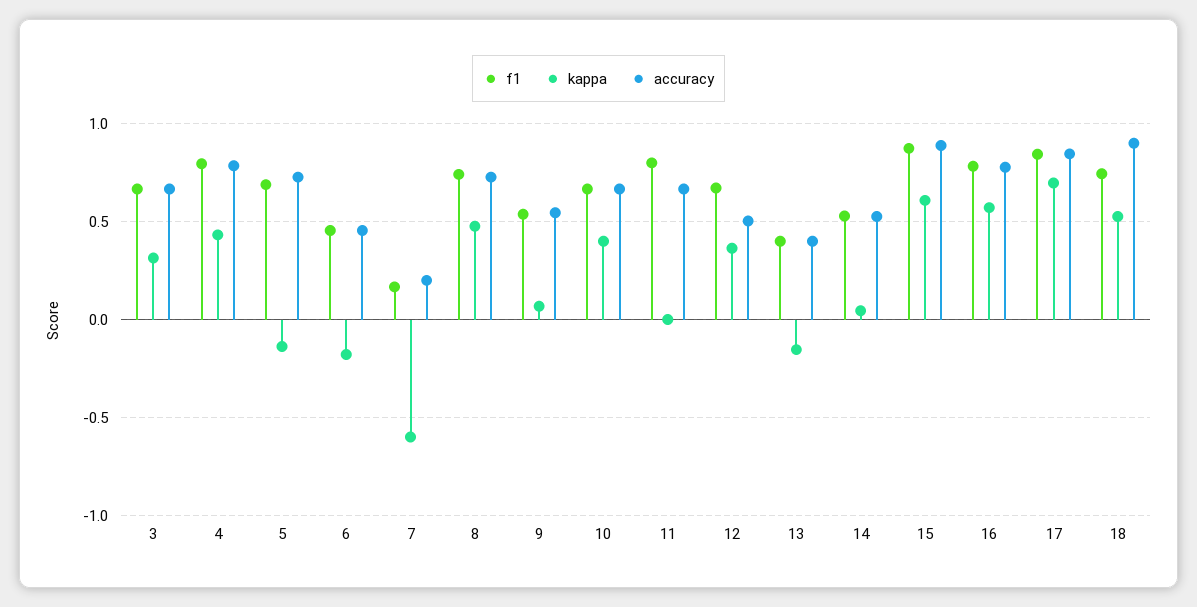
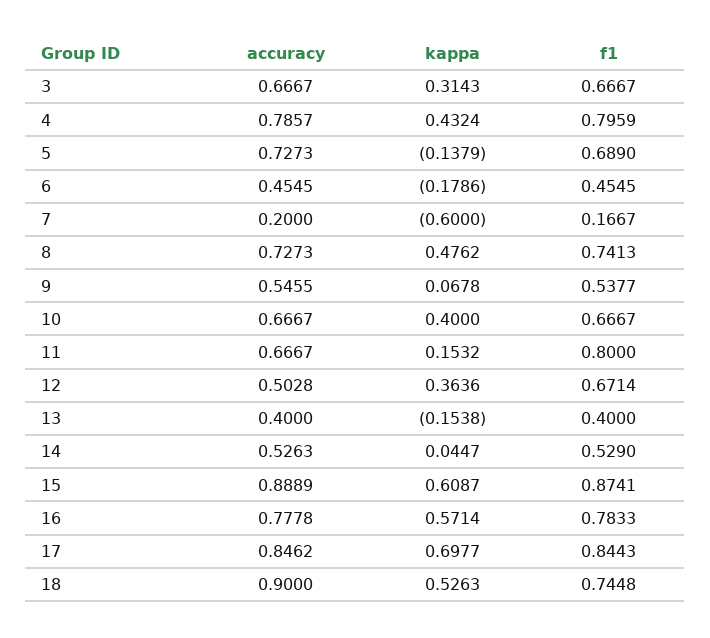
  {
    "f1": {
      "3": 0.6667,
      "4": 0.7959,
      "5": 0.689,
      "6": 0.4545,
      "7": 0.1667,
      "8": 0.7413,
      "9": 0.5377,
      "10": 0.6667,
      "11": 0.8,
      "12": 0.6714,
      "13": 0.4,
      "14": 0.529,
      "15": 0.8741,
      "16": 0.7833,
      "17": 0.8443,
      "18": 0.7448
    },
    "kappa": {
      "3": 0.3143,
      "4": 0.4324,
      "5": -0.1379,
      "6": -0.1786,
      "7": -0.6,
      "8": 0.4762,
      "9": 0.0678,
      "10": 0.4,
-     "11": 0,
+     "11": 0.1532,
      "12": 0.3636,
      "13": -0.1538,
      "14": 0.0447,
      "15": 0.6087,
      "16": 0.5714,
      "17": 0.6977,
      "18": 0.5263
    },
    "accuracy": {
      "3": 0.6667,
      "4": 0.7857,
      "5": 0.7273,
      "6": 0.4545,
      "7": 0.2,
      "8": 0.7273,
      "9": 0.5455,
      "10": 0.6667,
      "11": 0.6667,
      "12": 0.5028,
      "13": 0.4,
      "14": 0.5263,
      "15": 0.8889,
      "16": 0.7778,
      "17": 0.8462,
      "18": 0.9
    }
  }

